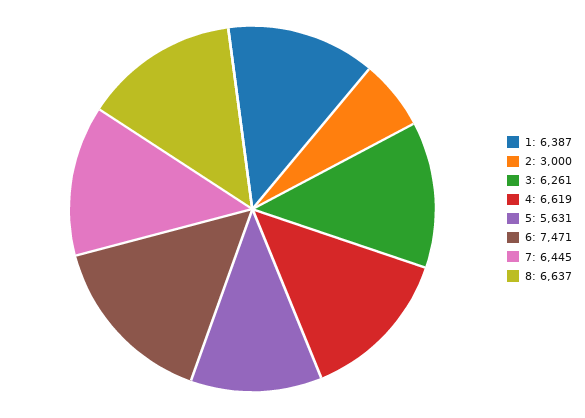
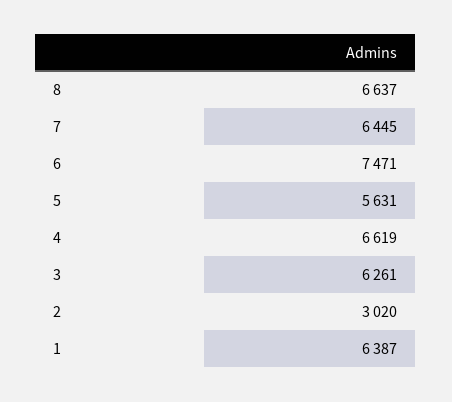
  {
    "1": 6387,
-   "2": 3000,
+   "2": 3020,
    "3": 6261,
    "4": 6619,
    "5": 5631,
    "6": 7471,
    "7": 6445,
    "8": 6637
  }

